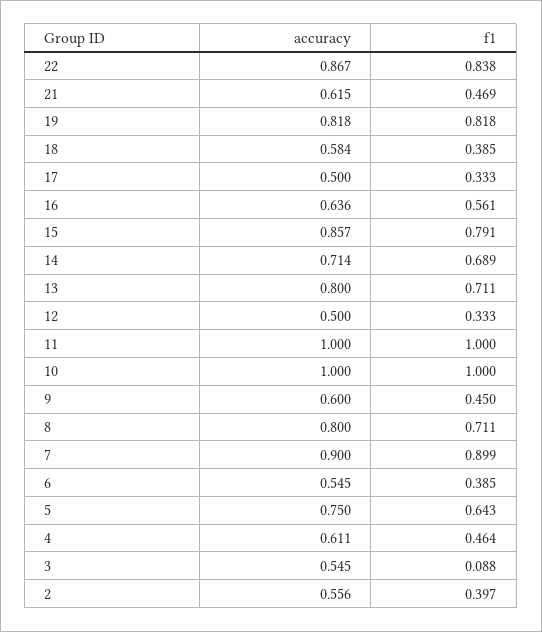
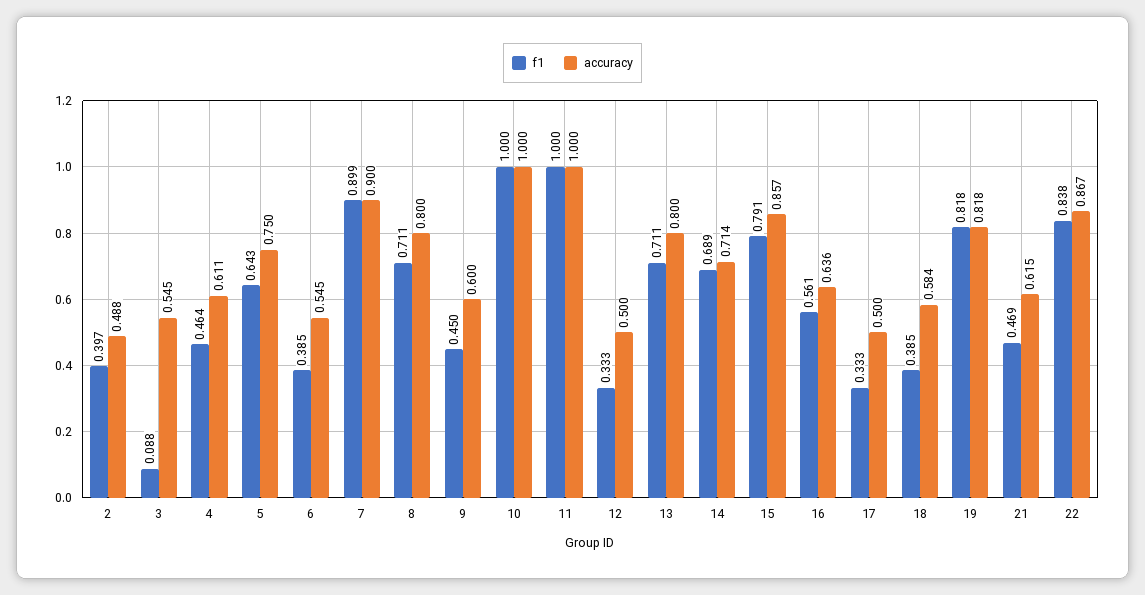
  {
    "accuracy": {
      "22": 0.867,
      "21": 0.615,
      "19": 0.818,
      "18": 0.584,
      "17": 0.5,
      "16": 0.636,
      "15": 0.857,
      "14": 0.714,
      "13": 0.8,
      "12": 0.5,
      "11": 1,
      "10": 1,
      "9": 0.6,
      "8": 0.8,
      "7": 0.9,
      "6": 0.545,
      "5": 0.75,
      "4": 0.611,
      "3": 0.545,
-     "2": 0.556
+     "2": 0.488
    },
    "f1": {
      "22": 0.838,
      "21": 0.469,
      "19": 0.818,
      "18": 0.385,
      "17": 0.333,
      "16": 0.561,
      "15": 0.791,
      "14": 0.689,
      "13": 0.711,
      "12": 0.333,
      "11": 1,
      "10": 1,
      "9": 0.45,
      "8": 0.711,
      "7": 0.899,
      "6": 0.385,
      "5": 0.643,
      "4": 0.464,
      "3": 0.088,
      "2": 0.397
    }
  }

